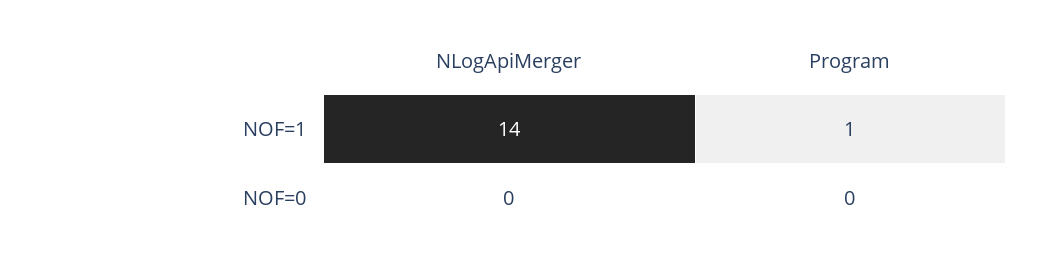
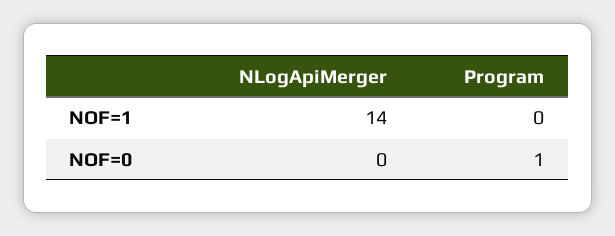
  {
    "NLogApiMerger": {
      "NOF=1": 14,
      "NOF=0": 0
    },
    "Program": {
-     "NOF=1": 1,
+     "NOF=1": 0,
-     "NOF=0": 0
+     "NOF=0": 1
    }
  }

